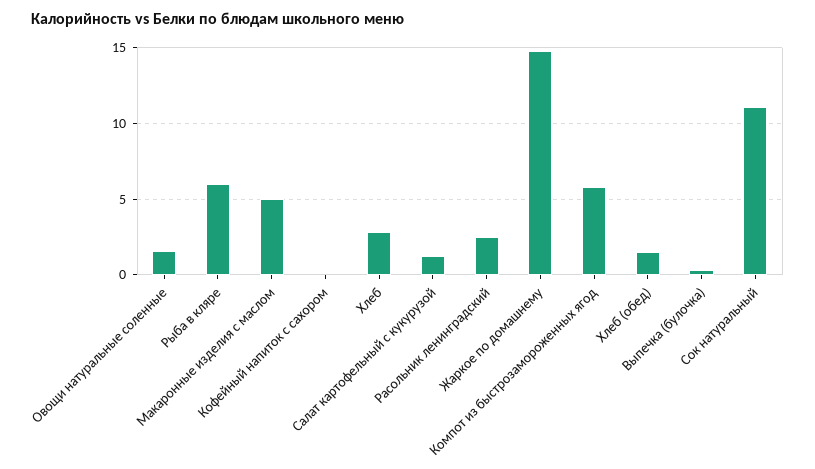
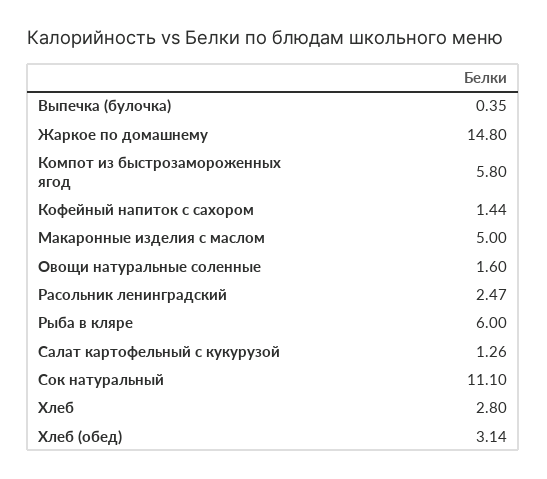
  {
    "Овощи натуральные соленные": 1.6,
    "Рыба в кляре": 6,
    "Макаронные изделия с маслом": 5,
-   "Кофейный напиток с сахором": 0,
+   "Кофейный напиток с сахором": 1.44,
    "Хлеб": 2.8,
    "Салат картофельный с кукурузой": 1.26,
    "Расольник ленинградский": 2.47,
    "Жаркое по домашнему": 14.8,
    "Компот из быстрозамороженных ягод": 5.8,
-   "Хлеб (обед)": 1.5,
+   "Хлеб (обед)": 3.14,
    "Выпечка (булочка)": 0.35,
    "Сок натуральный": 11.1
  }

